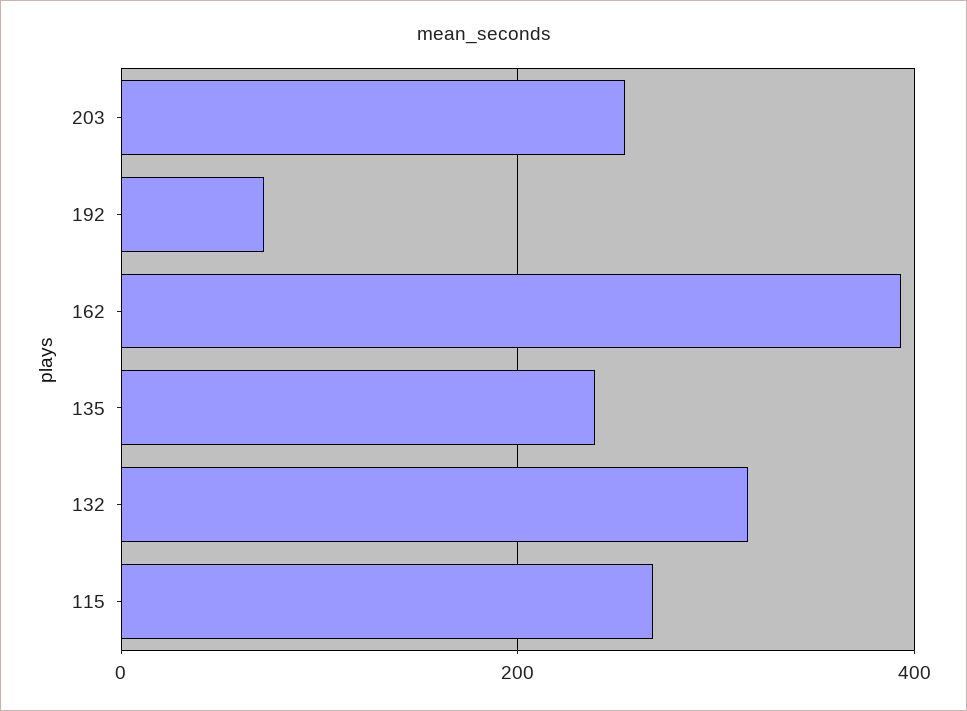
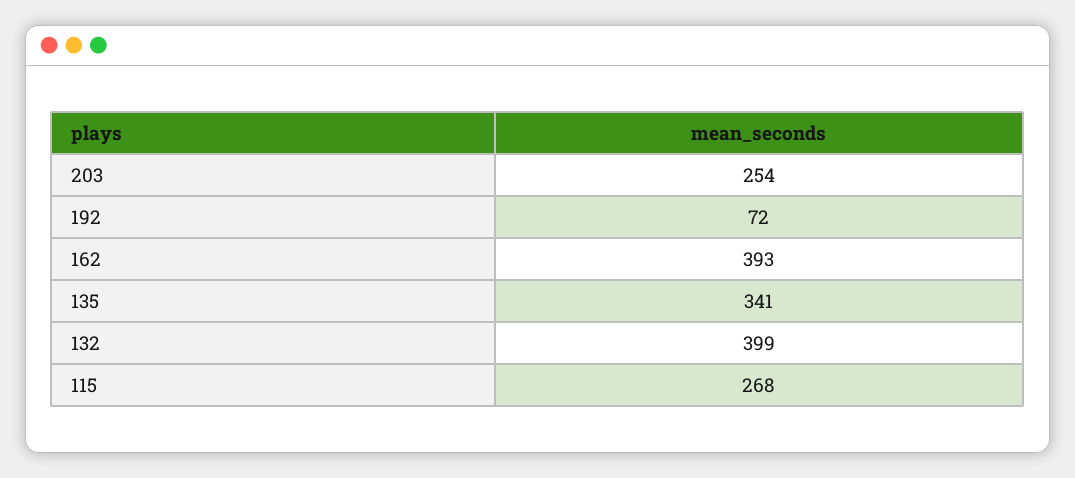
  {
    "203": 254,
    "192": 72,
    "162": 393,
-   "135": 240,
+   "135": 341,
-   "132": 320,
+   "132": 399,
    "115": 268
  }

